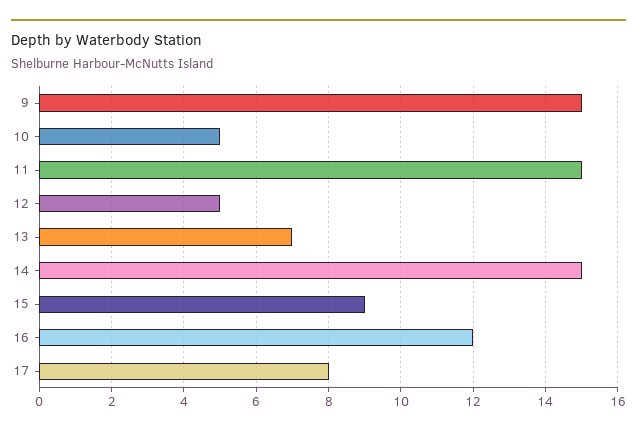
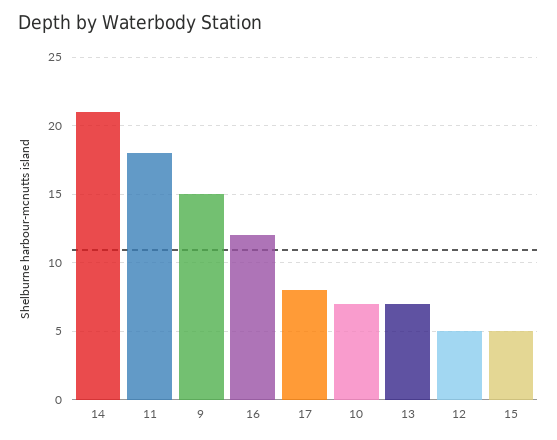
  {
    "9": 15,
-   "10": 5,
+   "10": 7,
-   "11": 15,
+   "11": 18,
    "12": 5,
    "13": 7,
-   "14": 15,
+   "14": 21,
-   "15": 9,
+   "15": 5,
    "16": 12,
    "17": 8
  }

